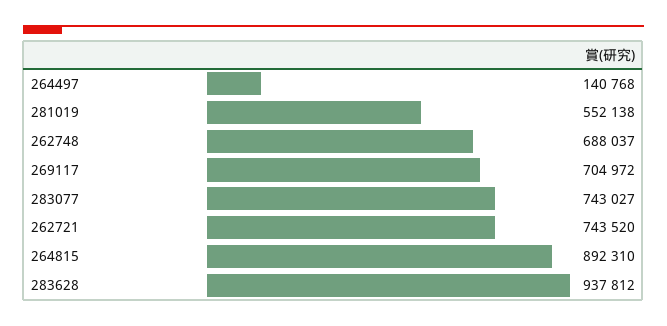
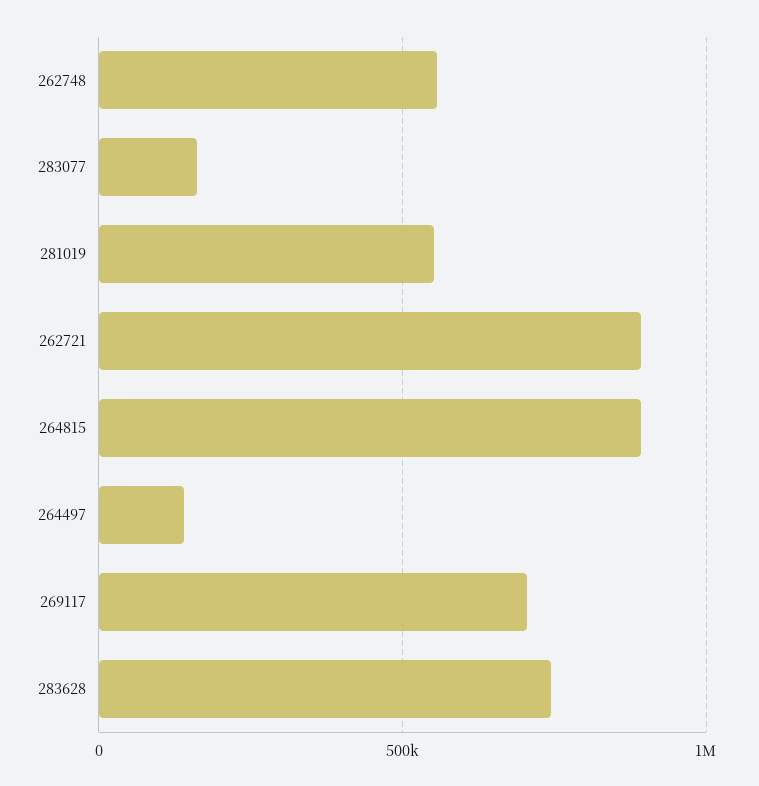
  {
    "264497": 140768,
    "281019": 552138,
-   "262748": 688037,
+   "262748": 550000,
    "269117": 704972,
-   "283077": 743027,
+   "283077": 150000,
-   "262721": 743520,
+   "262721": 900000,
    "264815": 892310,
-   "283628": 937812
+   "283628": 750000
  }

